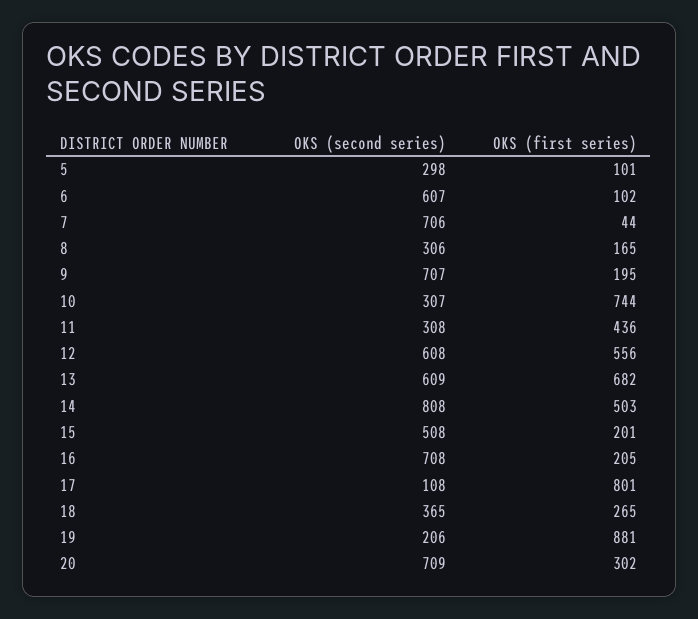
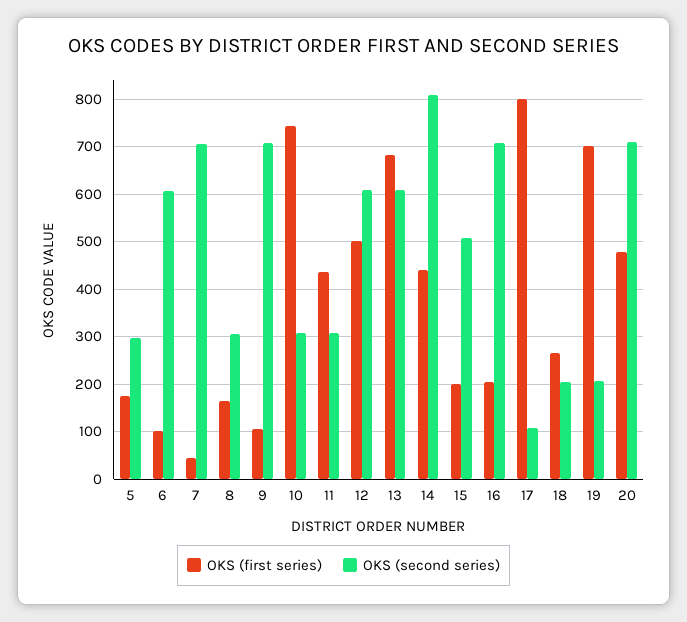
  {
    "OKS (second series)": {
      "5": 298,
      "6": 607,
      "7": 706,
      "8": 306,
      "9": 707,
      "10": 307,
      "11": 308,
      "12": 608,
      "13": 609,
      "14": 808,
      "15": 508,
      "16": 708,
      "17": 108,
-     "18": 365,
+     "18": 200,
      "19": 206,
      "20": 709
    },
    "OKS (first series)": {
-     "5": 101,
+     "5": 180,
      "6": 102,
      "7": 44,
      "8": 165,
-     "9": 195,
+     "9": 100,
      "10": 744,
      "11": 436,
-     "12": 556,
+     "12": 500,
      "13": 682,
-     "14": 503,
+     "14": 440,
      "15": 201,
      "16": 205,
      "17": 801,
      "18": 265,
-     "19": 881,
+     "19": 700,
-     "20": 302
+     "20": 480
    }
  }

